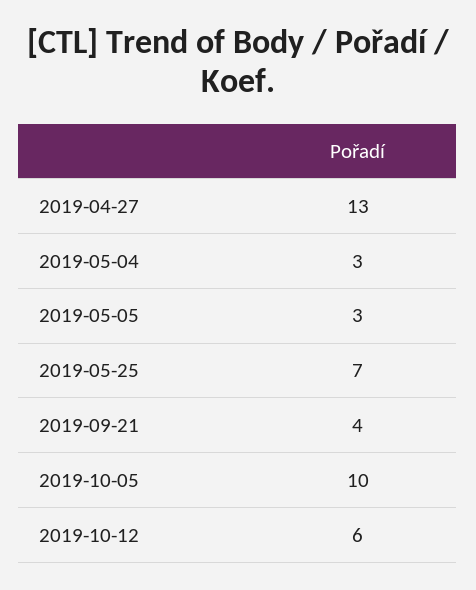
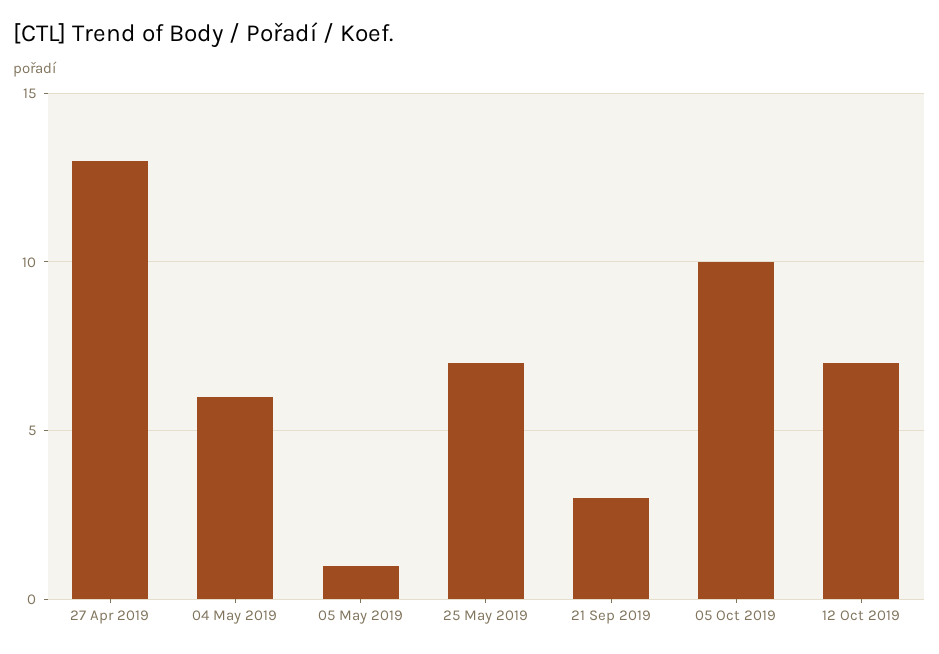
  {
    "2019-04-27": 13,
-   "2019-05-04": 3,
+   "2019-05-04": 6,
-   "2019-05-05": 3,
+   "2019-05-05": 1,
    "2019-05-25": 7,
-   "2019-09-21": 4,
+   "2019-09-21": 3,
    "2019-10-05": 10,
-   "2019-10-12": 6
+   "2019-10-12": 7
  }

